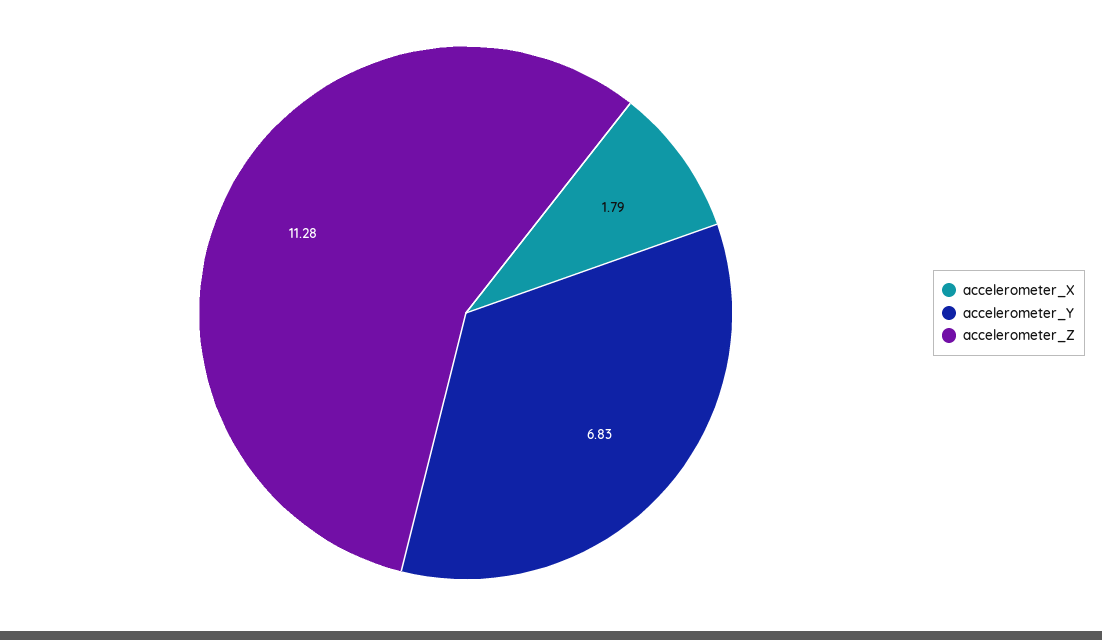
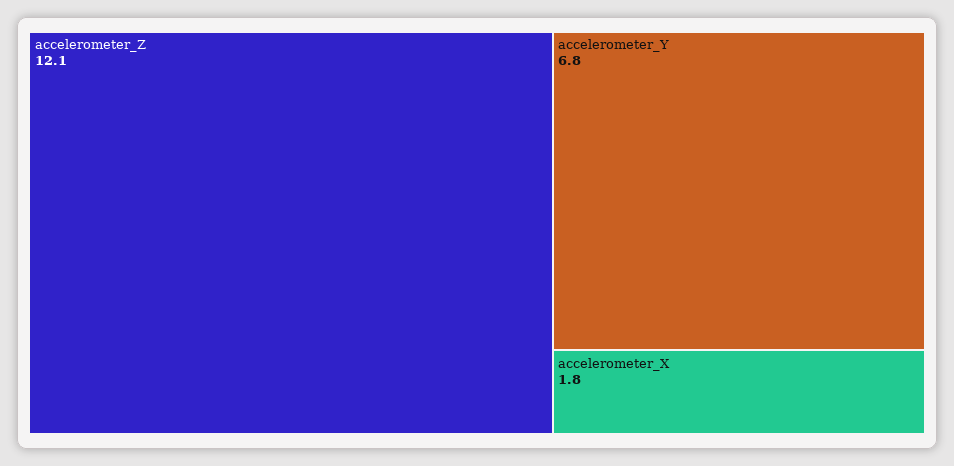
  {
    "accelerometer_X": 1.79,
    "accelerometer_Y": 6.83,
-   "accelerometer_Z": 11.28
+   "accelerometer_Z": 12.1
  }

